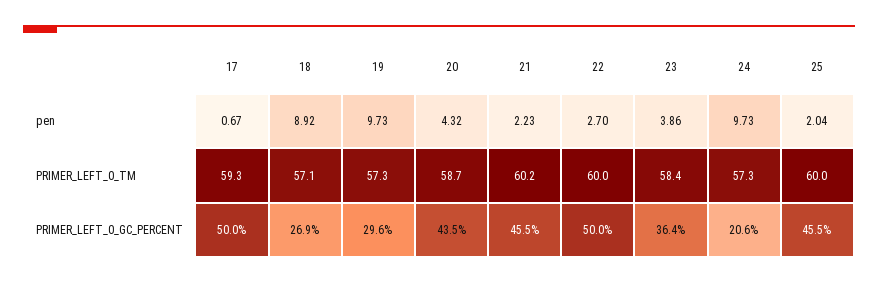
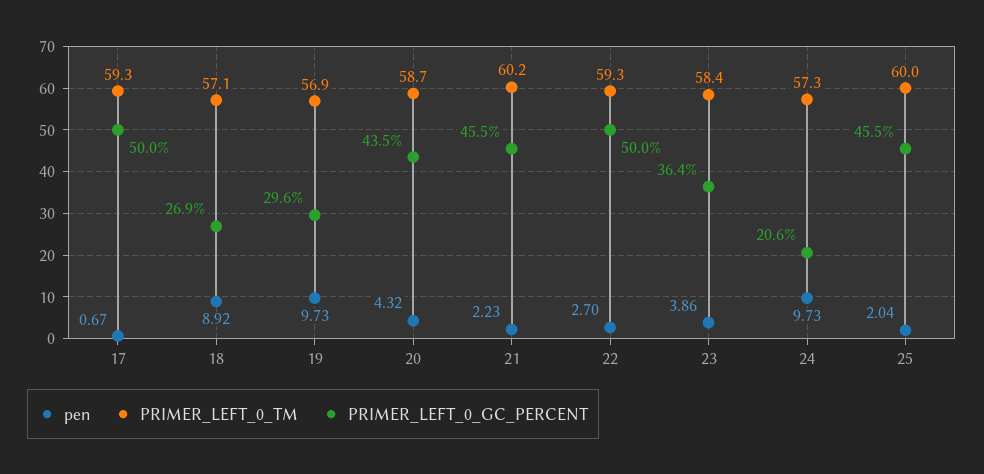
  {
    "pen": {
      "17": 0.67,
      "18": 8.92,
      "19": 9.73,
      "20": 4.32,
      "21": 2.23,
      "22": 2.7,
      "23": 3.86,
      "24": 9.73,
      "25": 2.04
    },
    "PRIMER_LEFT_0_TM": {
      "17": 59.3,
      "18": 57.1,
-     "19": 57.3,
+     "19": 56.9,
      "20": 58.7,
      "21": 60.2,
-     "22": 60,
+     "22": 59.3,
      "23": 58.4,
      "24": 57.3,
      "25": 60
    },
    "PRIMER_LEFT_0_GC_PERCENT": {
      "17": 50,
      "18": 26.9,
      "19": 29.6,
      "20": 43.5,
      "21": 45.5,
      "22": 50,
      "23": 36.4,
      "24": 20.6,
      "25": 45.5
    }
  }

